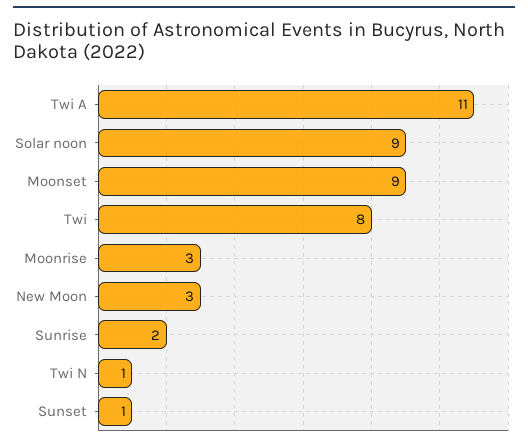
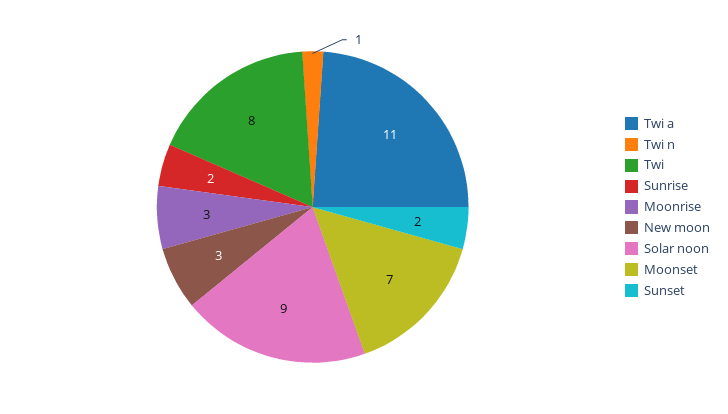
  {
    "Twi A": 11,
    "Solar noon": 9,
-   "Moonset": 9,
+   "Moonset": 7,
    "Twi": 8,
    "Moonrise": 3,
    "New Moon": 3,
    "Sunrise": 2,
    "Twi N": 1,
-   "Sunset": 1
+   "Sunset": 2
  }

